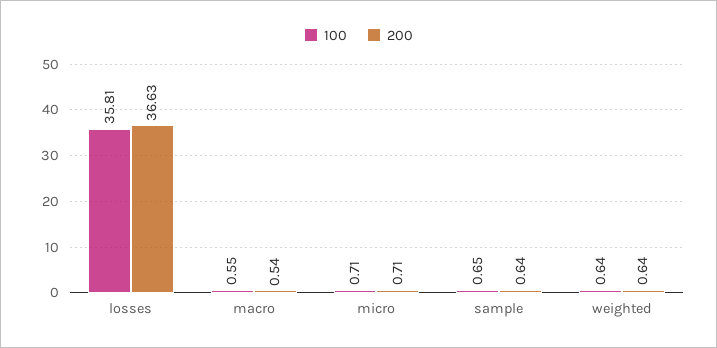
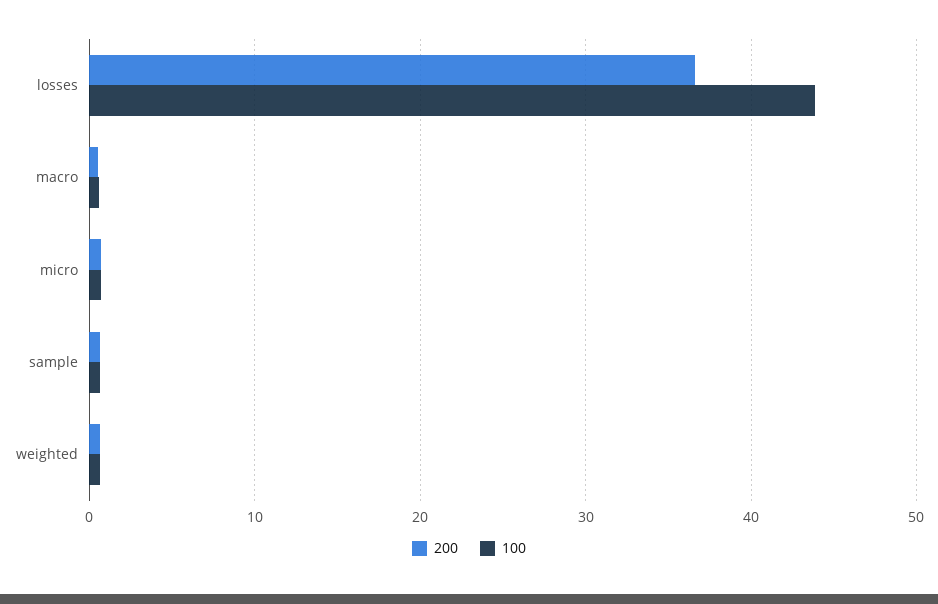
  {
    "100": {
-     "losses": 35.81,
+     "losses": 44,
      "macro": 0.55,
      "micro": 0.71,
      "sample": 0.65,
      "weighted": 0.64
    },
    "200": {
      "losses": 36.63,
      "macro": 0.54,
      "micro": 0.71,
      "sample": 0.64,
      "weighted": 0.64
    }
  }

